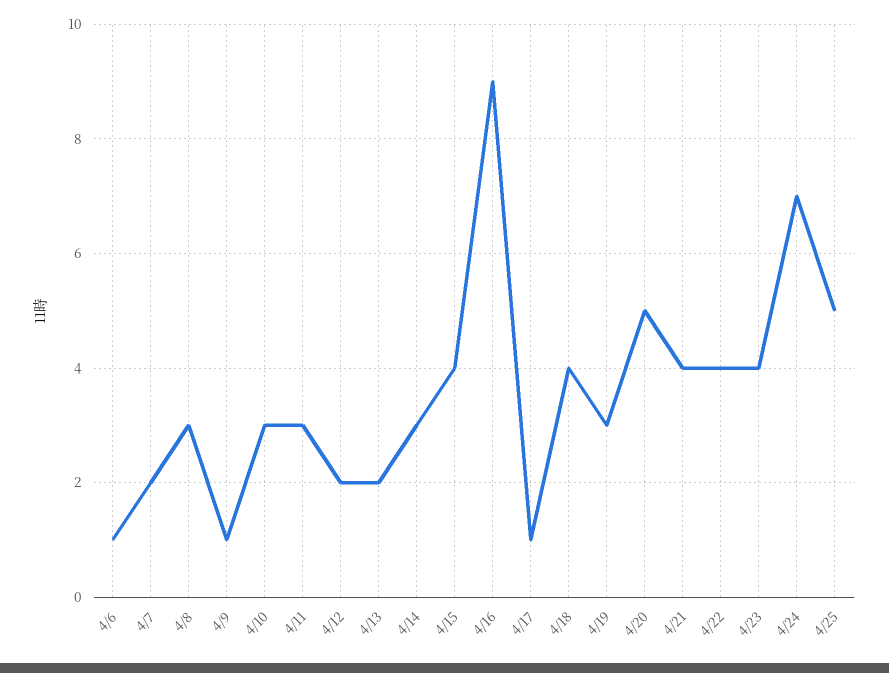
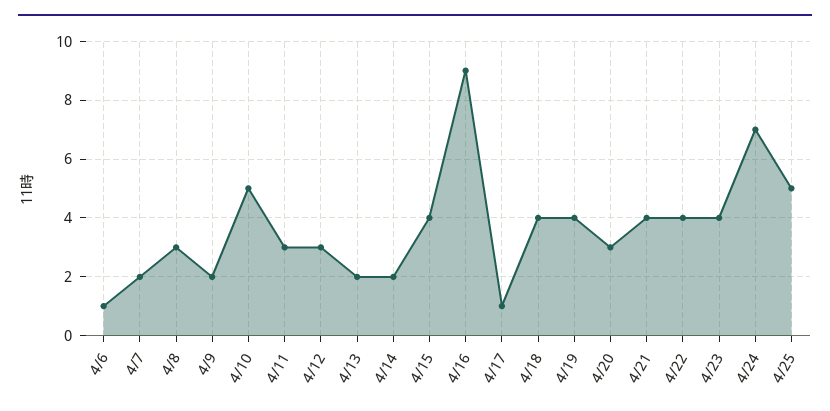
  {
    "4/6": 1,
    "4/7": 2,
    "4/8": 3,
-   "4/9": 1,
+   "4/9": 2,
-   "4/10": 3,
+   "4/10": 5,
    "4/11": 3,
-   "4/12": 2,
+   "4/12": 3,
    "4/13": 2,
-   "4/14": 3,
+   "4/14": 2,
    "4/15": 4,
    "4/16": 9,
    "4/17": 1,
    "4/18": 4,
-   "4/19": 3,
+   "4/19": 4,
-   "4/20": 5,
+   "4/20": 3,
    "4/21": 4,
    "4/22": 4,
    "4/23": 4,
    "4/24": 7,
    "4/25": 5
  }

